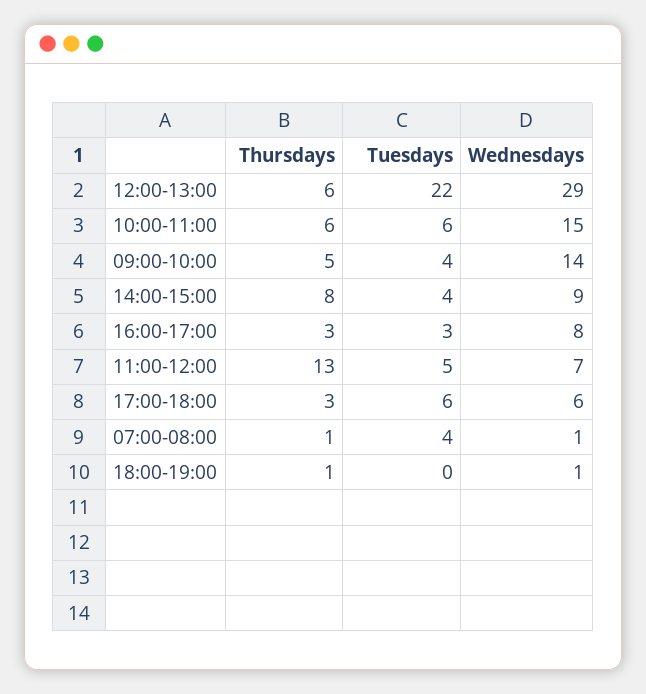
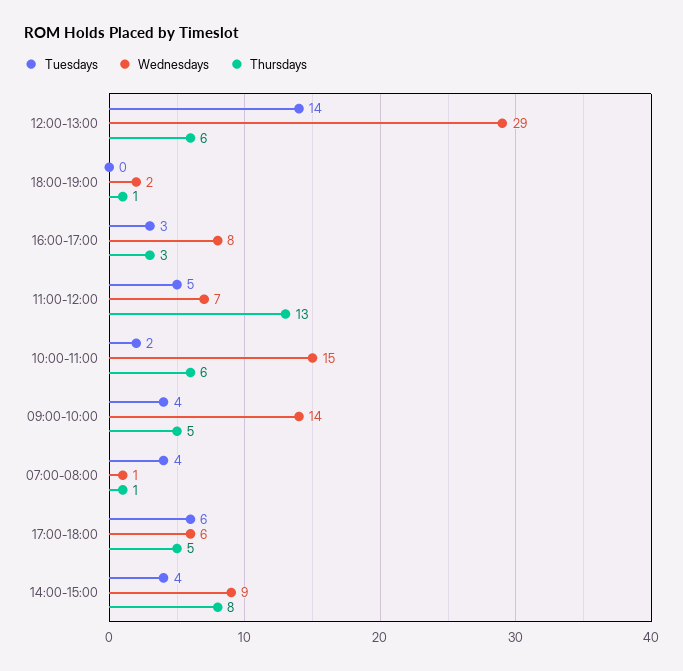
  {
    "Thursdays": {
      "12:00-13:00": 6,
      "10:00-11:00": 6,
      "09:00-10:00": 5,
      "14:00-15:00": 8,
      "16:00-17:00": 3,
      "11:00-12:00": 13,
-     "17:00-18:00": 3,
+     "17:00-18:00": 5,
      "07:00-08:00": 1,
      "18:00-19:00": 1
    },
    "Tuesdays": {
-     "12:00-13:00": 22,
+     "12:00-13:00": 14,
-     "10:00-11:00": 6,
+     "10:00-11:00": 2,
      "09:00-10:00": 4,
      "14:00-15:00": 4,
      "16:00-17:00": 3,
      "11:00-12:00": 5,
      "17:00-18:00": 6,
      "07:00-08:00": 4,
      "18:00-19:00": 0
    },
    "Wednesdays": {
      "12:00-13:00": 29,
      "10:00-11:00": 15,
      "09:00-10:00": 14,
      "14:00-15:00": 9,
      "16:00-17:00": 8,
      "11:00-12:00": 7,
      "17:00-18:00": 6,
      "07:00-08:00": 1,
-     "18:00-19:00": 1
+     "18:00-19:00": 2
    }
  }

